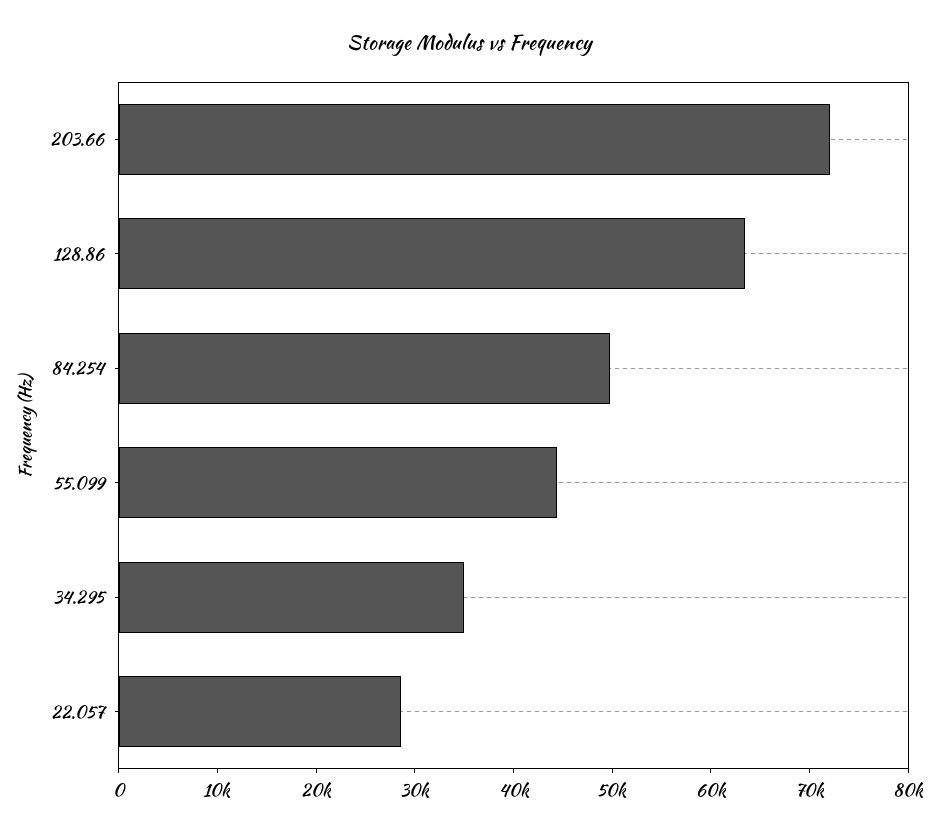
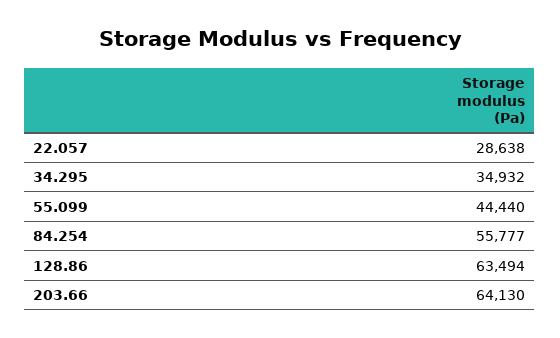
  {
-   "203.66": 72000,
+   "203.66": 64130,
    "128.86": 63494,
-   "84.254": 50000,
+   "84.254": 55777,
    "55.099": 44440,
    "34.295": 34932,
    "22.057": 28638
  }

